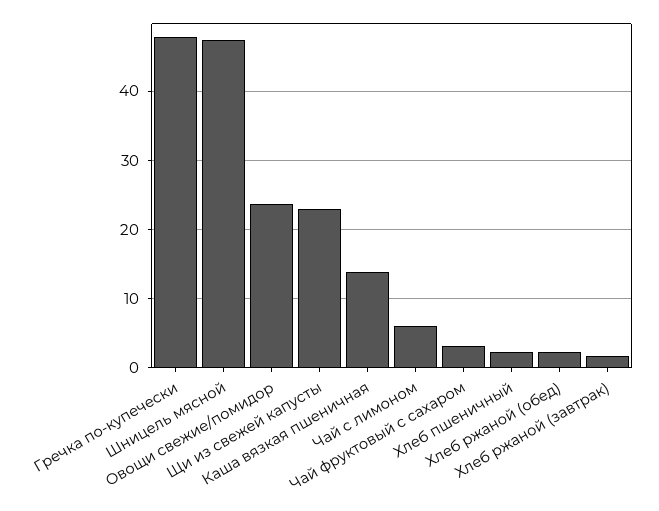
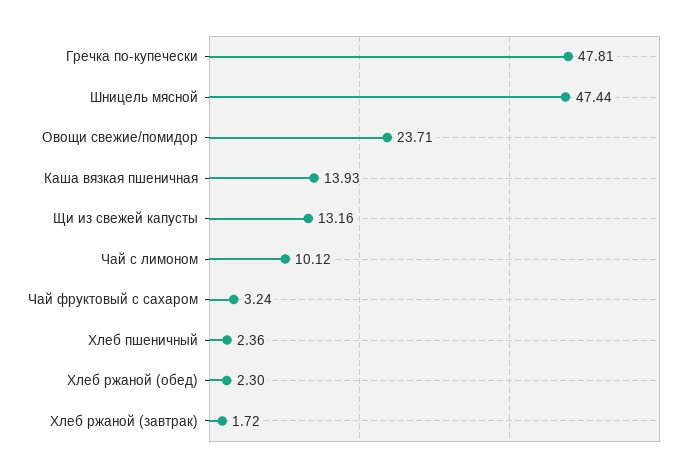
  {
    "Гречка по-купечески": 47.81,
    "Шницель мясной": 47.44,
    "Овощи свежие/помидор": 23.71,
-   "Щи из свежей капусты": 23,
+   "Щи из свежей капусты": 13.16,
    "Каша вязкая пшеничная": 13.93,
-   "Чай с лимоном": 6,
+   "Чай с лимоном": 10.12,
    "Чай фруктовый с сахаром": 3.24,
    "Хлеб пшеничный": 2.36,
    "Хлеб ржаной (обед)": 2.3,
    "Хлеб ржаной (завтрак)": 1.72
  }

